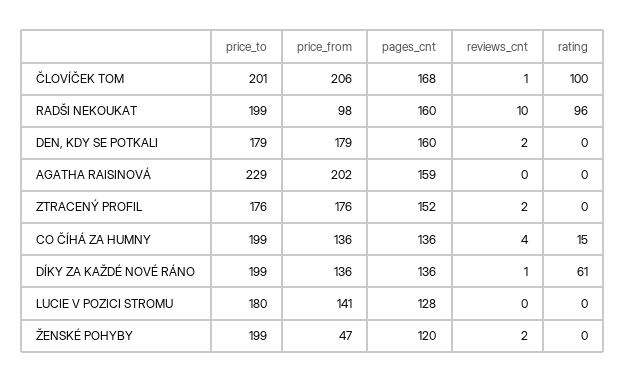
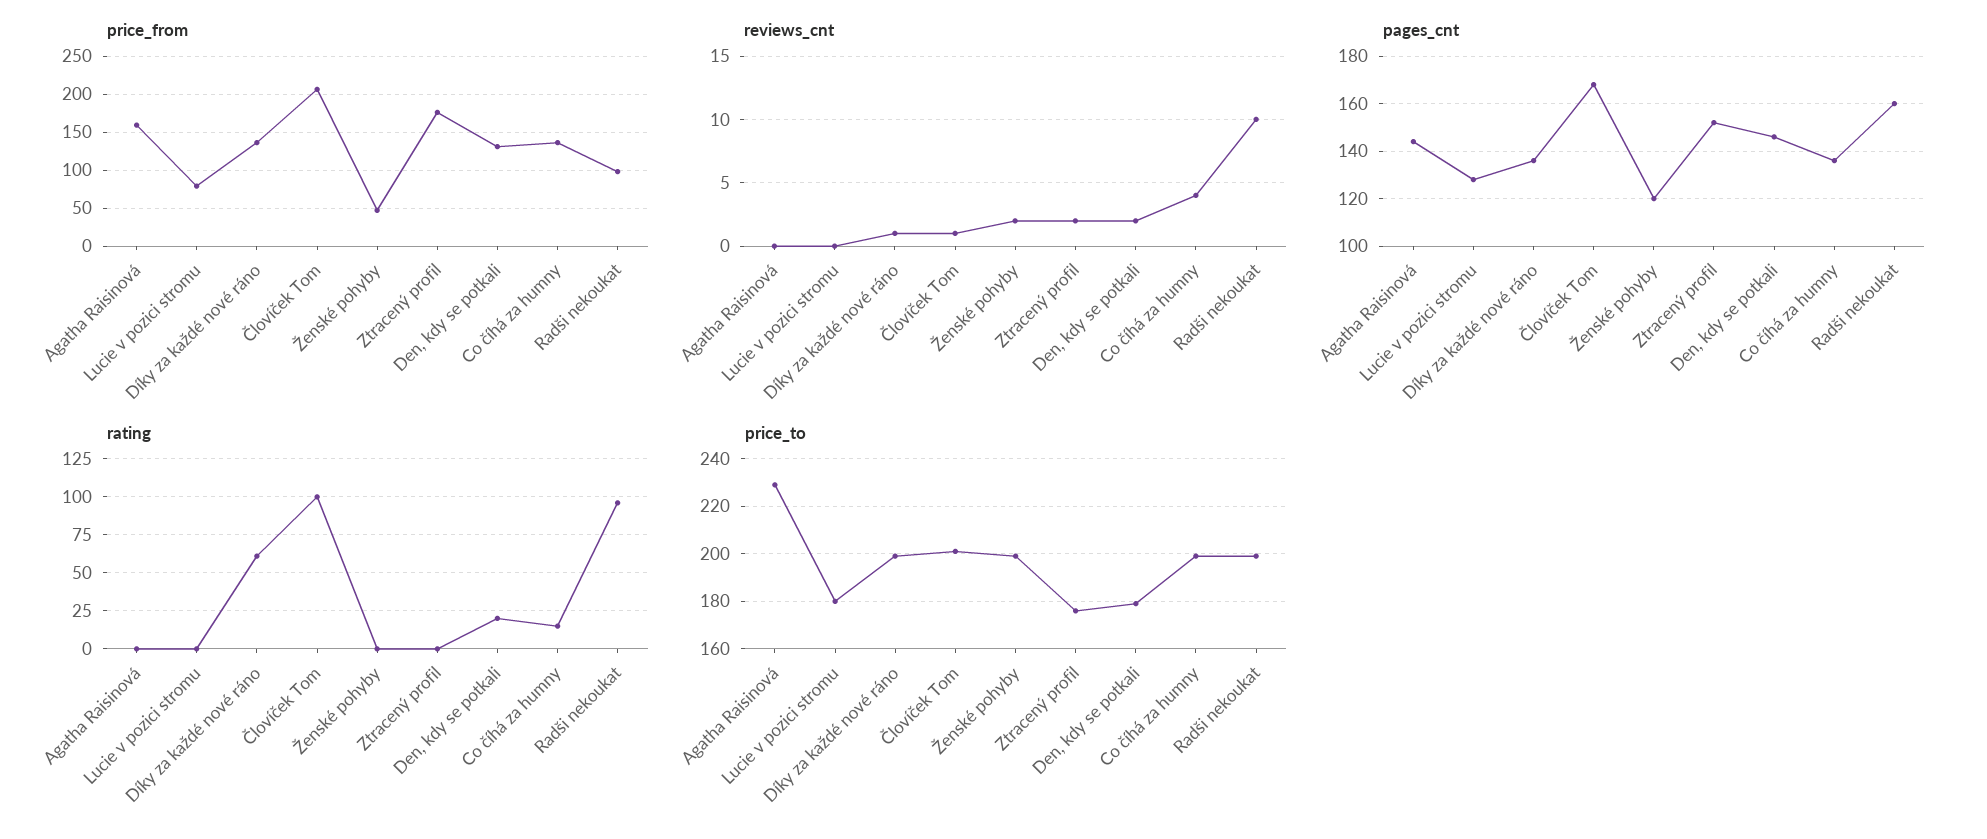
  {
    "price_to": {
      "ČLOVÍČEK TOM": 201,
      "RADŠI NEKOUKAT": 199,
      "DEN, KDY SE POTKALI": 179,
      "AGATHA RAISINOVÁ": 229,
      "ZTRACENÝ PROFIL": 176,
      "CO ČÍHÁ ZA HUMNY": 199,
      "DÍKY ZA KAŽDÉ NOVÉ RÁNO": 199,
      "LUCIE V POZICI STROMU": 180,
      "ŽENSKÉ POHYBY": 199
    },
    "price_from": {
      "ČLOVÍČEK TOM": 206,
      "RADŠI NEKOUKAT": 98,
-     "DEN, KDY SE POTKALI": 179,
+     "DEN, KDY SE POTKALI": 130,
-     "AGATHA RAISINOVÁ": 202,
+     "AGATHA RAISINOVÁ": 160,
      "ZTRACENÝ PROFIL": 176,
      "CO ČÍHÁ ZA HUMNY": 136,
      "DÍKY ZA KAŽDÉ NOVÉ RÁNO": 136,
-     "LUCIE V POZICI STROMU": 141,
+     "LUCIE V POZICI STROMU": 80,
      "ŽENSKÉ POHYBY": 47
    },
    "pages_cnt": {
      "ČLOVÍČEK TOM": 168,
      "RADŠI NEKOUKAT": 160,
-     "DEN, KDY SE POTKALI": 160,
+     "DEN, KDY SE POTKALI": 145,
-     "AGATHA RAISINOVÁ": 159,
+     "AGATHA RAISINOVÁ": 145,
      "ZTRACENÝ PROFIL": 152,
      "CO ČÍHÁ ZA HUMNY": 136,
      "DÍKY ZA KAŽDÉ NOVÉ RÁNO": 136,
      "LUCIE V POZICI STROMU": 128,
      "ŽENSKÉ POHYBY": 120
    },
    "reviews_cnt": {
      "ČLOVÍČEK TOM": 1,
      "RADŠI NEKOUKAT": 10,
      "DEN, KDY SE POTKALI": 2,
      "AGATHA RAISINOVÁ": 0,
      "ZTRACENÝ PROFIL": 2,
      "CO ČÍHÁ ZA HUMNY": 4,
      "DÍKY ZA KAŽDÉ NOVÉ RÁNO": 1,
      "LUCIE V POZICI STROMU": 0,
      "ŽENSKÉ POHYBY": 2
    },
    "rating": {
      "ČLOVÍČEK TOM": 100,
      "RADŠI NEKOUKAT": 96,
-     "DEN, KDY SE POTKALI": 0,
+     "DEN, KDY SE POTKALI": 20,
      "AGATHA RAISINOVÁ": 0,
      "ZTRACENÝ PROFIL": 0,
      "CO ČÍHÁ ZA HUMNY": 15,
      "DÍKY ZA KAŽDÉ NOVÉ RÁNO": 61,
      "LUCIE V POZICI STROMU": 0,
      "ŽENSKÉ POHYBY": 0
    }
  }

